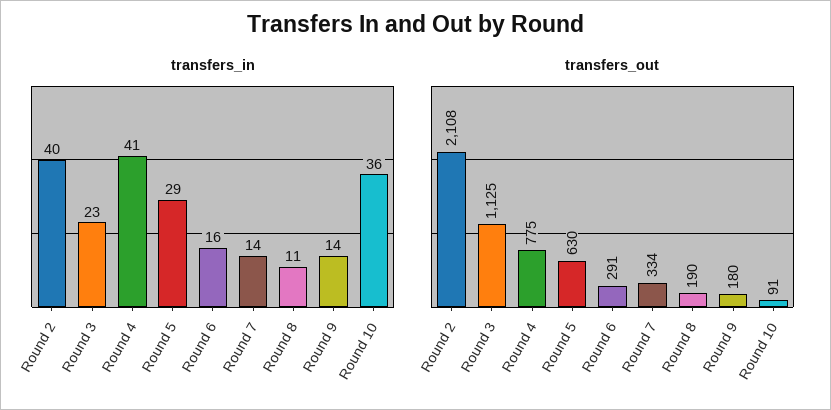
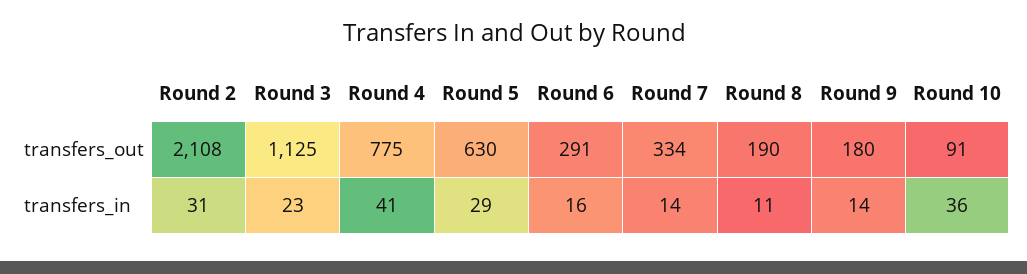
  {
    "transfers_in": {
-     "Round 2": 40,
+     "Round 2": 31,
      "Round 3": 23,
      "Round 4": 41,
      "Round 5": 29,
      "Round 6": 16,
      "Round 7": 14,
      "Round 8": 11,
      "Round 9": 14,
      "Round 10": 36
    },
    "transfers_out": {
      "Round 2": 2108,
      "Round 3": 1125,
      "Round 4": 775,
      "Round 5": 630,
      "Round 6": 291,
      "Round 7": 334,
      "Round 8": 190,
      "Round 9": 180,
      "Round 10": 91
    }
  }

